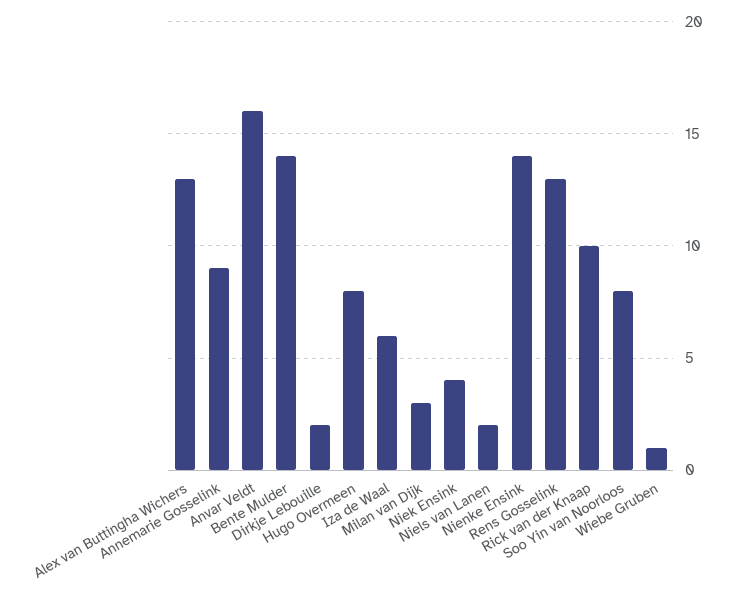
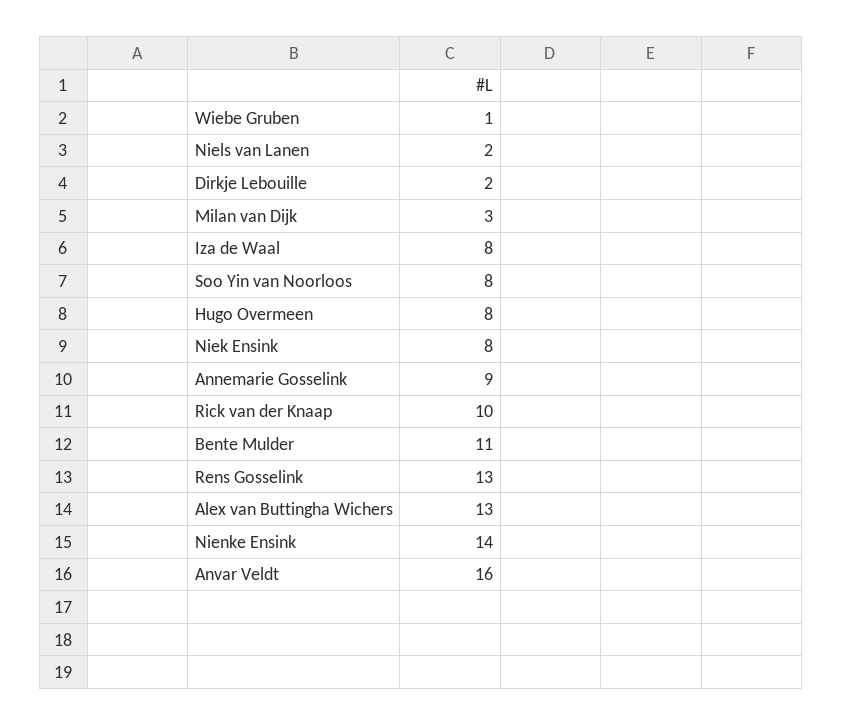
  {
    "Alex van Buttingha Wichers": 13,
    "Annemarie Gosselink": 9,
    "Anvar Veldt": 16,
-   "Bente Mulder": 14,
+   "Bente Mulder": 11,
    "Dirkje Lebouille": 2,
    "Hugo Overmeen": 8,
-   "Iza de Waal": 6,
+   "Iza de Waal": 8,
    "Milan van Dijk": 3,
-   "Niek Ensink": 4,
+   "Niek Ensink": 8,
    "Niels van Lanen": 2,
    "Nienke Ensink": 14,
    "Rens Gosselink": 13,
    "Rick van der Knaap": 10,
    "Soo Yin van Noorloos": 8,
    "Wiebe Gruben": 1
  }

